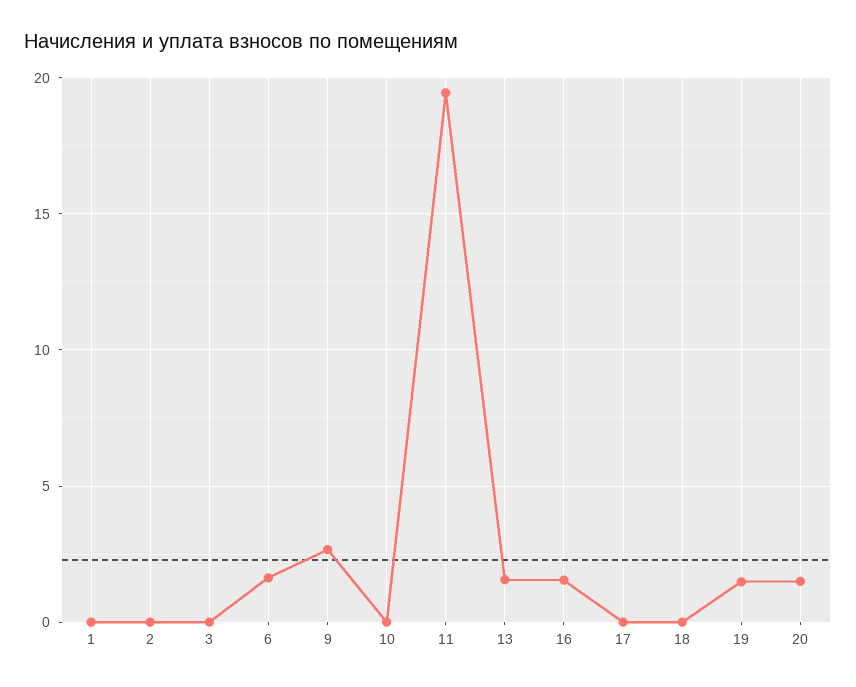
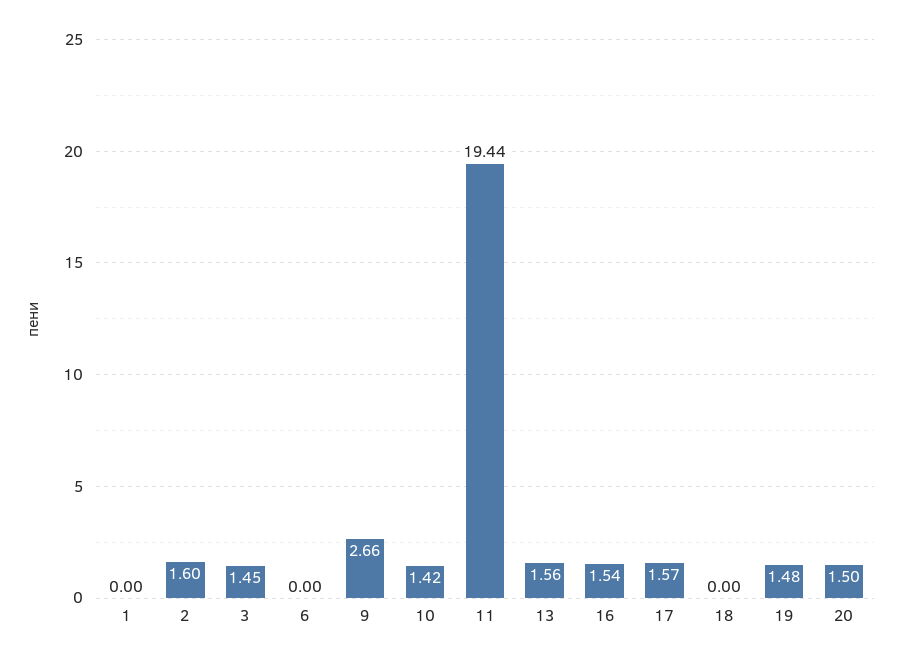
  {
    "1": 0,
-   "2": 0,
+   "2": 1.6,
-   "3": 0,
+   "3": 1.45,
-   "6": 1.5,
+   "6": 0,
    "9": 2.66,
-   "10": 0,
+   "10": 1.42,
    "11": 19.44,
    "13": 1.56,
    "16": 1.54,
-   "17": 0,
+   "17": 1.57,
    "18": 0,
    "19": 1.48,
    "20": 1.5
  }

